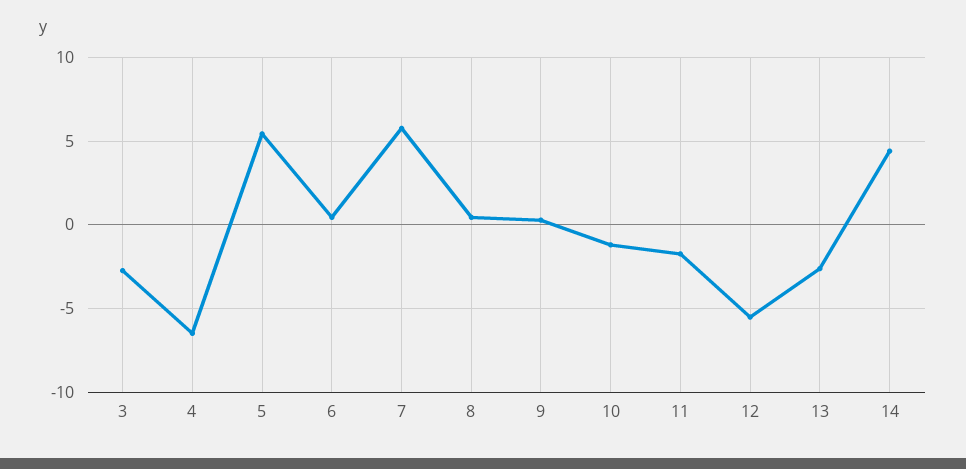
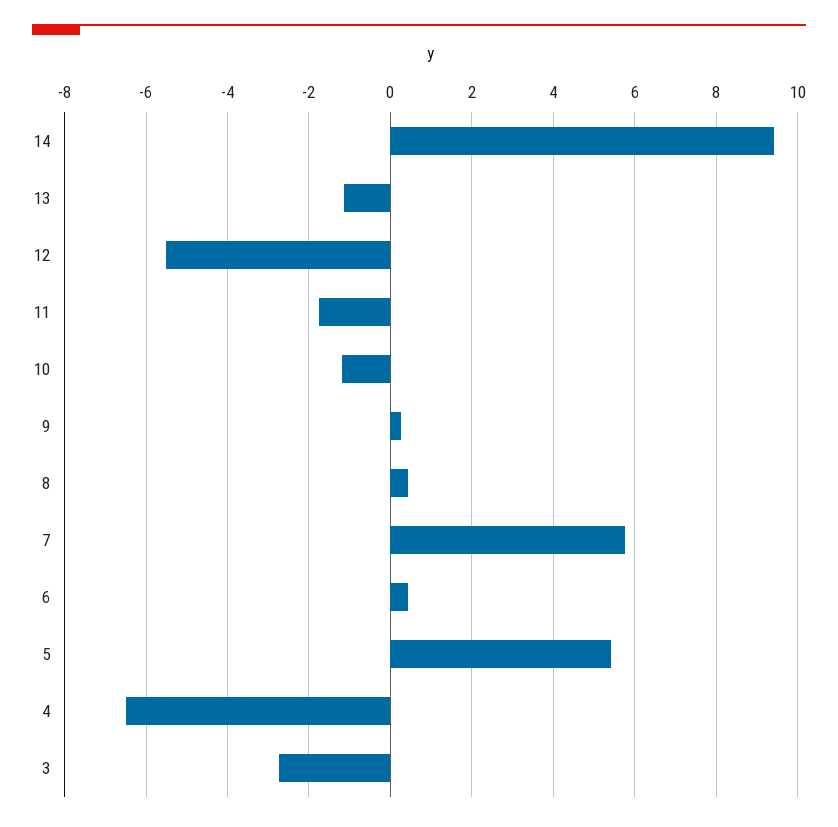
  {
    "3": -2.8,
    "4": -6.4,
    "5": 5.4,
    "6": 0.4,
    "7": 5.8,
    "8": 0.4,
    "9": 0.2,
    "10": -1.2,
    "11": -1.8,
    "12": -5.6,
-   "13": -2.5,
+   "13": -1.2,
-   "14": 4.5
+   "14": 9.4
  }

